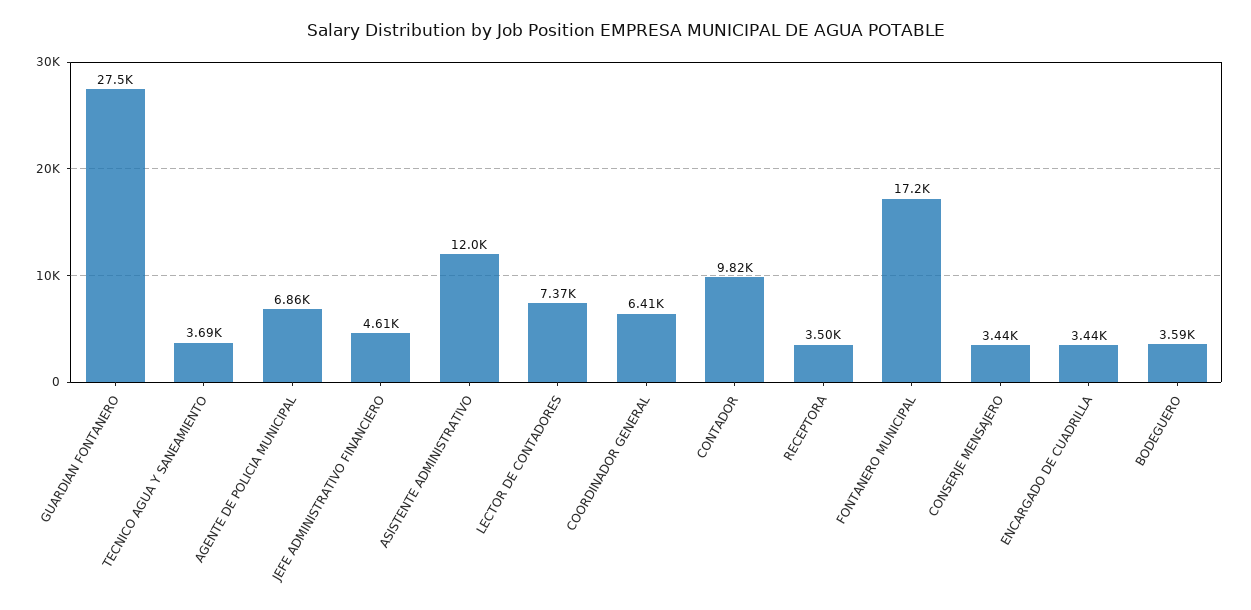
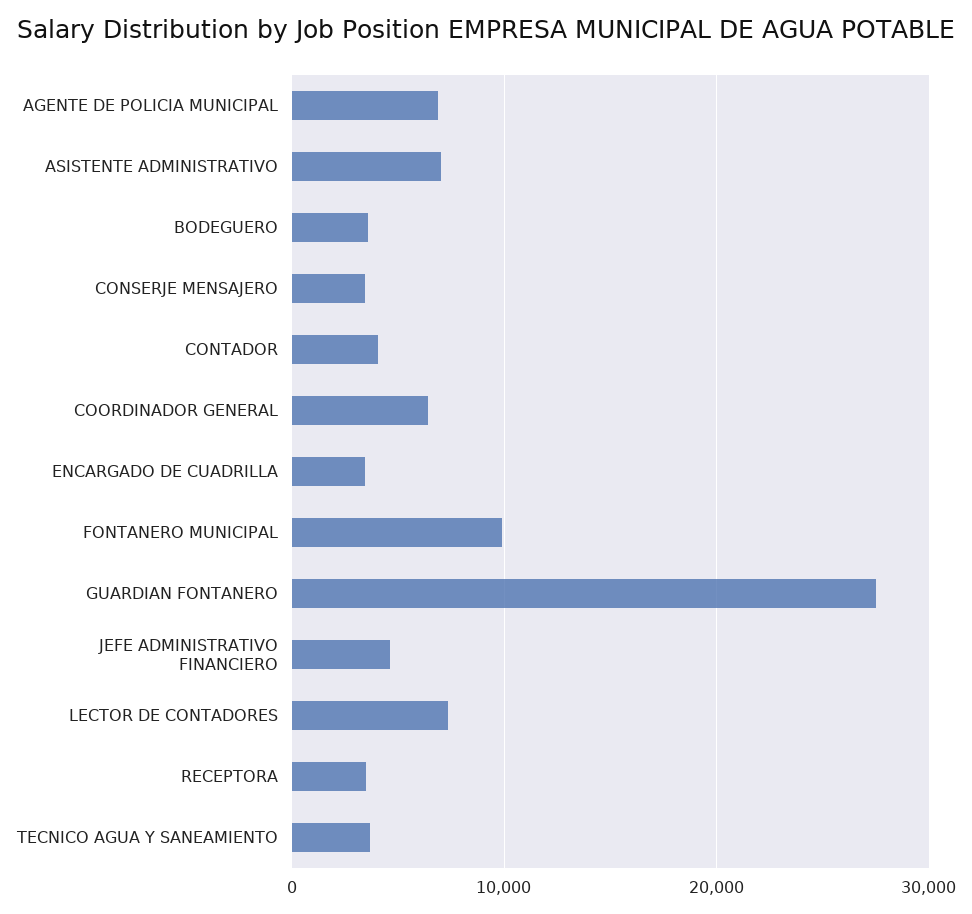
  {
    "GUARDIAN FONTANERO": 27500,
    "TECNICO AGUA Y SANEAMIENTO": 3690,
    "AGENTE DE POLICIA MUNICIPAL": 6860,
    "JEFE ADMINISTRATIVO FINANCIERO": 4610,
-   "ASISTENTE ADMINISTRATIVO": 12000,
+   "ASISTENTE ADMINISTRATIVO": 7000,
    "LECTOR DE CONTADORES": 7370,
    "COORDINADOR GENERAL": 6410,
-   "CONTADOR": 9820,
+   "CONTADOR": 4000,
    "RECEPTORA": 3500,
-   "FONTANERO MUNICIPAL": 17200,
+   "FONTANERO MUNICIPAL": 10000,
    "CONSERJE MENSAJERO": 3440,
    "ENCARGADO DE CUADRILLA": 3440,
    "BODEGUERO": 3590
  }

